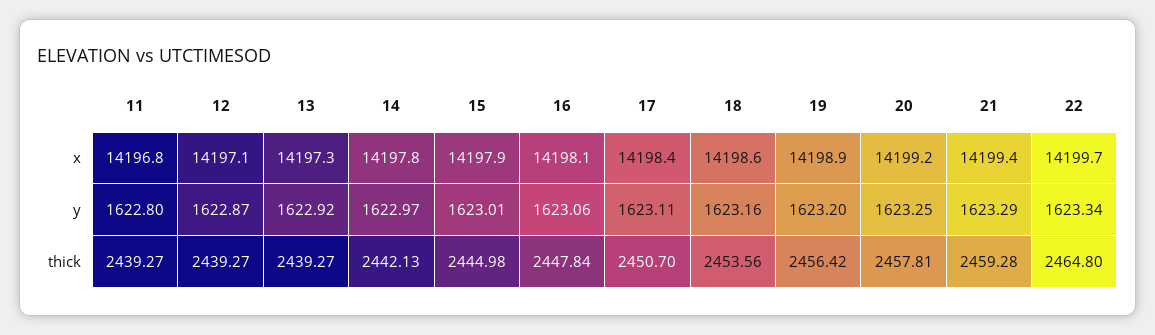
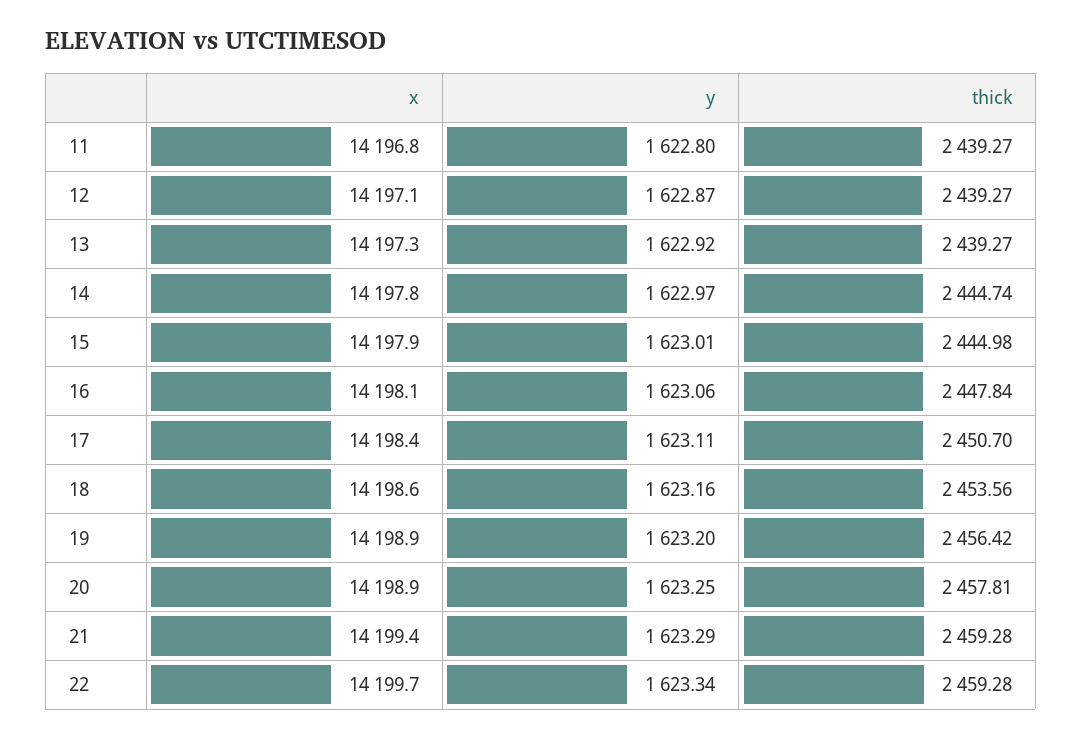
  {
    "11": {
      "x": 14196.8,
      "y": 1622.8,
      "thick": 2439.27
    },
    "12": {
      "x": 14197.1,
      "y": 1622.87,
      "thick": 2439.27
    },
    "13": {
      "x": 14197.3,
      "y": 1622.92,
      "thick": 2439.27
    },
    "14": {
      "x": 14197.8,
      "y": 1622.97,
-     "thick": 2442.13
+     "thick": 2444.74
    },
    "15": {
      "x": 14197.9,
      "y": 1623.01,
      "thick": 2444.98
    },
    "16": {
      "x": 14198.1,
      "y": 1623.06,
      "thick": 2447.84
    },
    "17": {
      "x": 14198.4,
      "y": 1623.11,
      "thick": 2450.7
    },
    "18": {
      "x": 14198.6,
      "y": 1623.16,
      "thick": 2453.56
    },
    "19": {
      "x": 14198.9,
      "y": 1623.2,
      "thick": 2456.42
    },
    "20": {
-     "x": 14199.2,
+     "x": 14198.9,
      "y": 1623.25,
      "thick": 2457.81
    },
    "21": {
      "x": 14199.4,
      "y": 1623.29,
      "thick": 2459.28
    },
    "22": {
      "x": 14199.7,
      "y": 1623.34,
-     "thick": 2464.8
+     "thick": 2459.28
    }
  }

